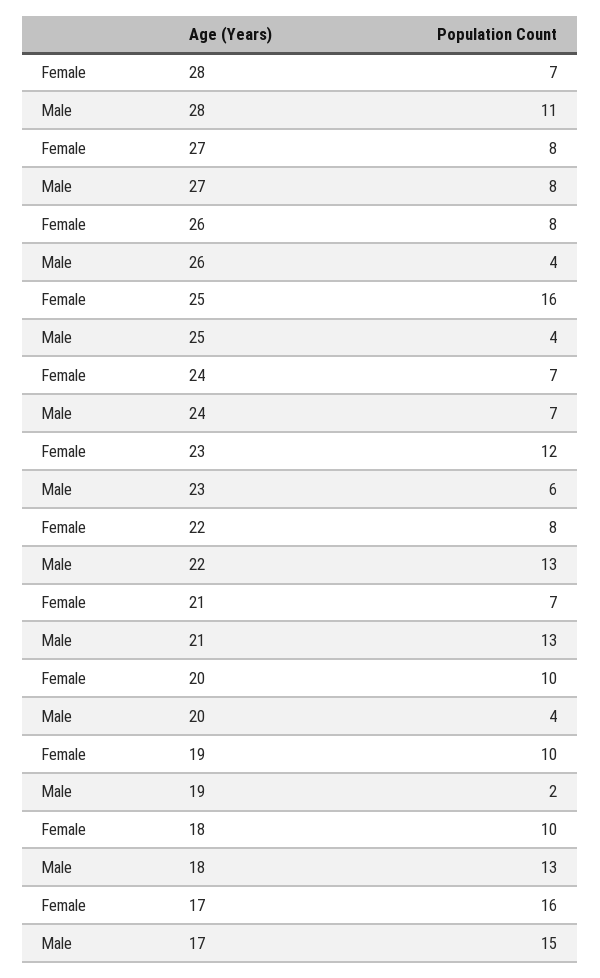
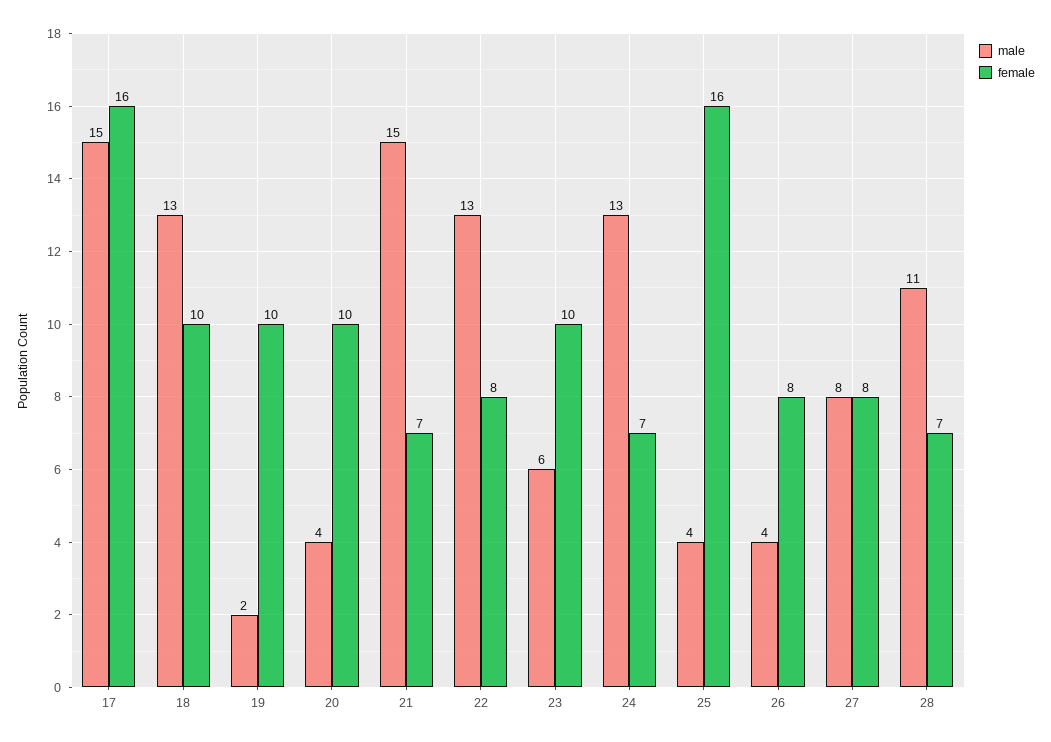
  {
    "Female": {
      "28": 7,
      "27": 8,
      "26": 8,
      "25": 16,
      "24": 7,
-     "23": 12,
+     "23": 10,
      "22": 8,
      "21": 7,
      "20": 10,
      "19": 10,
      "18": 10,
      "17": 16
    },
    "Male": {
      "28": 11,
      "27": 8,
      "26": 4,
      "25": 4,
-     "24": 7,
+     "24": 13,
      "23": 6,
      "22": 13,
-     "21": 13,
+     "21": 15,
      "20": 4,
      "19": 2,
      "18": 13,
      "17": 15
    }
  }

